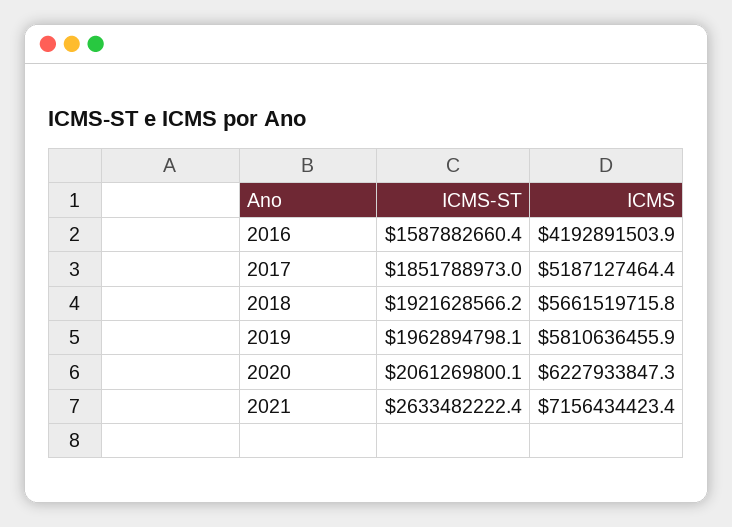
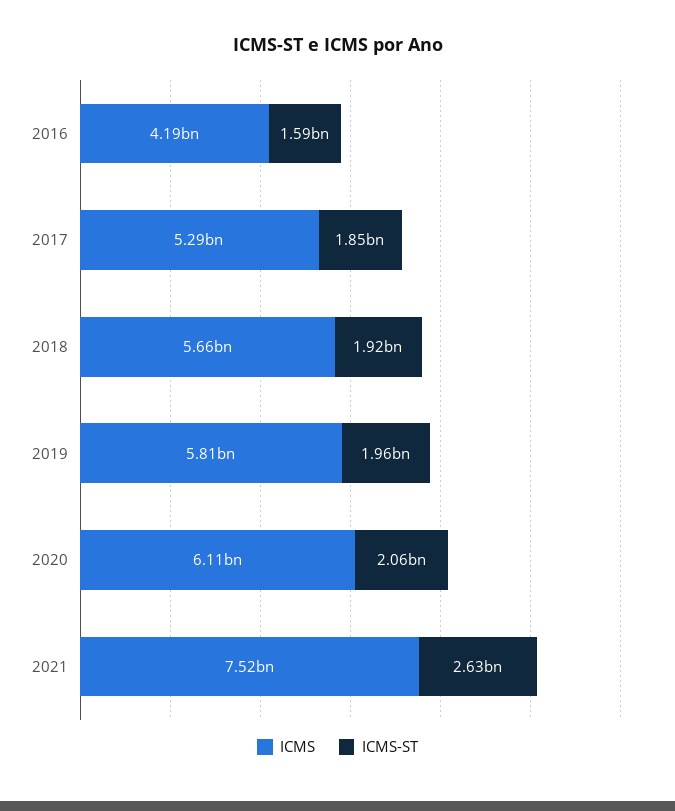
  {
    "ICMS-ST": {
      "2016": 1587882660.4,
      "2017": 1851788973,
      "2018": 1921628566.2,
      "2019": 1962894798.1,
      "2020": 2061269800.1,
      "2021": 2633482222.4
    },
    "ICMS": {
      "2016": 4192891503.9,
-     "2017": 5187127464.4,
+     "2017": 5290000000,
      "2018": 5661519715.8,
      "2019": 5810636455.9,
-     "2020": 6227933847.3,
+     "2020": 6110000000,
-     "2021": 7156434423.4
+     "2021": 7520000000
    }
  }

